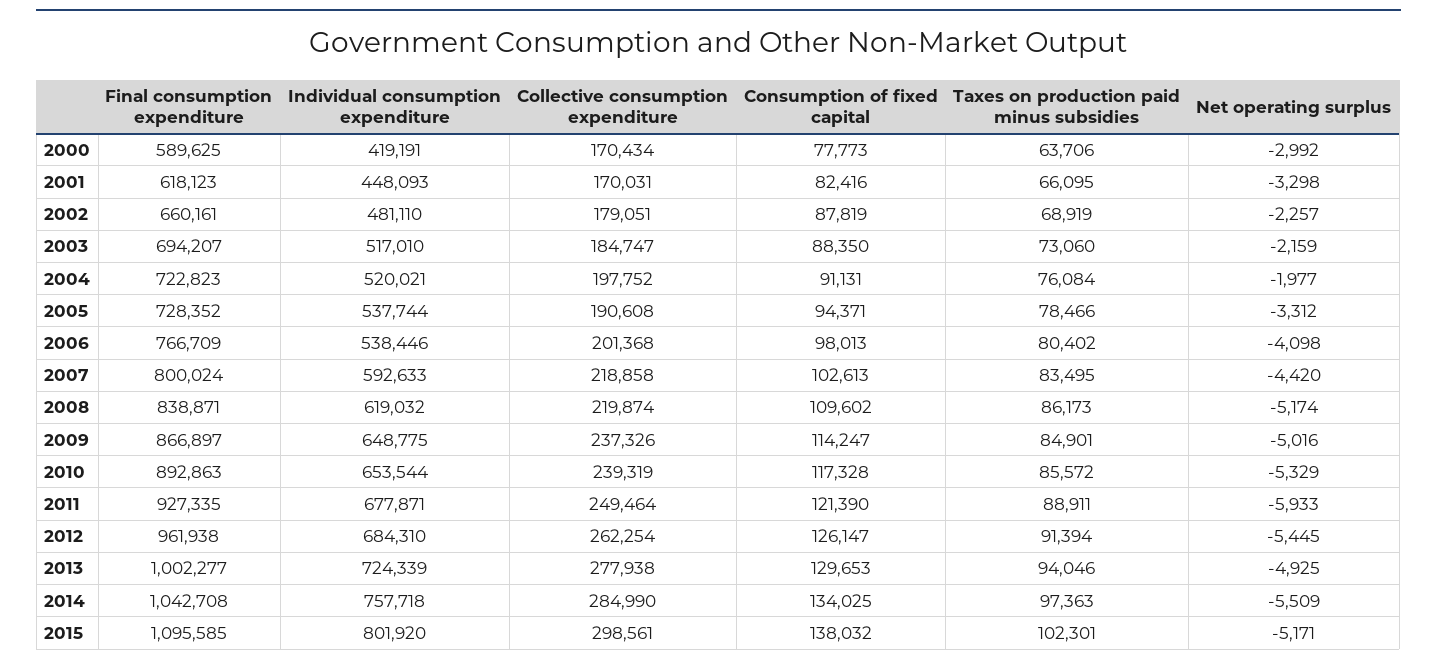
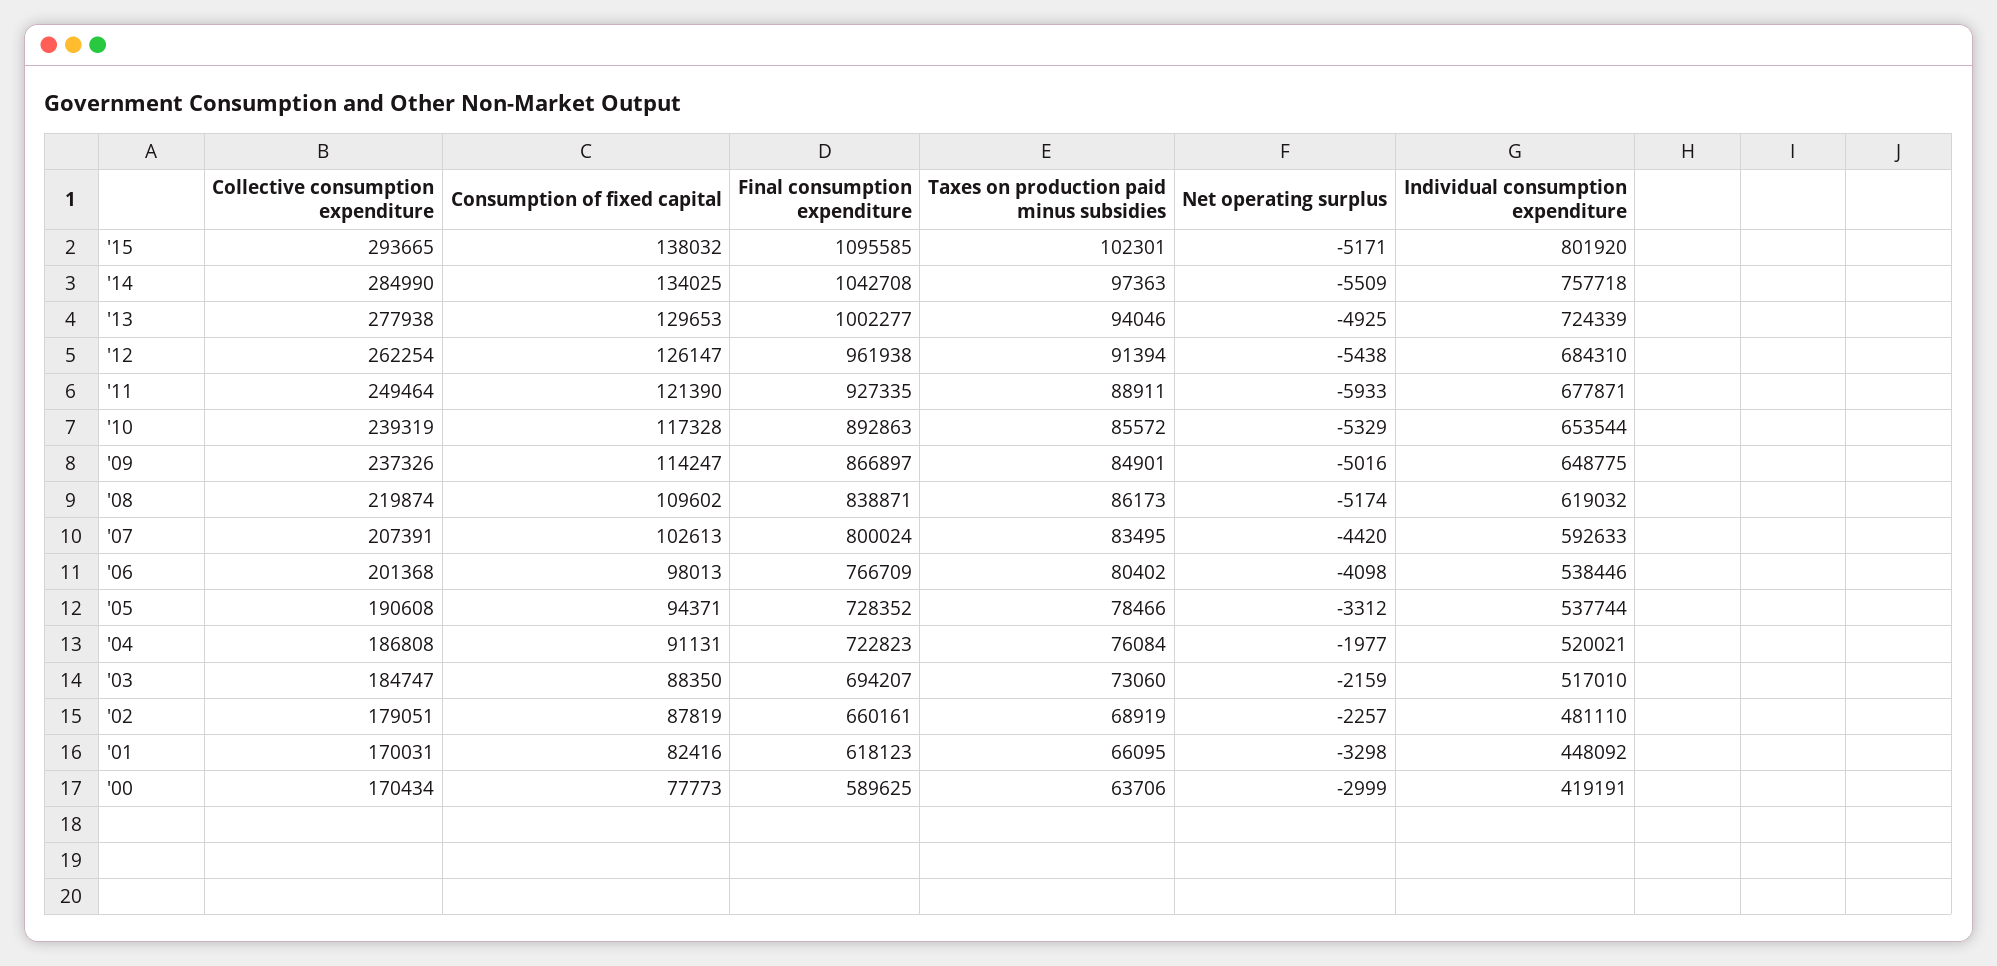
  {
    "Final consumption expenditure": {
      "2000": 589625,
      "2001": 618123,
      "2002": 660161,
      "2003": 694207,
      "2004": 722823,
      "2005": 728352,
      "2006": 766709,
      "2007": 800024,
      "2008": 838871,
      "2009": 866897,
      "2010": 892863,
      "2011": 927335,
      "2012": 961938,
      "2013": 1002277,
      "2014": 1042708,
      "2015": 1095585
    },
    "Individual consumption expenditure": {
      "2000": 419191,
-     "2001": 448093,
+     "2001": 448092,
      "2002": 481110,
      "2003": 517010,
      "2004": 520021,
      "2005": 537744,
      "2006": 538446,
      "2007": 592633,
      "2008": 619032,
      "2009": 648775,
      "2010": 653544,
      "2011": 677871,
      "2012": 684310,
      "2013": 724339,
      "2014": 757718,
      "2015": 801920
    },
    "Collective consumption expenditure": {
      "2000": 170434,
      "2001": 170031,
      "2002": 179051,
      "2003": 184747,
-     "2004": 197752,
+     "2004": 186808,
      "2005": 190608,
      "2006": 201368,
-     "2007": 218858,
+     "2007": 207391,
      "2008": 219874,
      "2009": 237326,
      "2010": 239319,
      "2011": 249464,
      "2012": 262254,
      "2013": 277938,
      "2014": 284990,
-     "2015": 298561
+     "2015": 293665
    },
    "Consumption of fixed capital": {
      "2000": 77773,
      "2001": 82416,
      "2002": 87819,
      "2003": 88350,
      "2004": 91131,
      "2005": 94371,
      "2006": 98013,
      "2007": 102613,
      "2008": 109602,
      "2009": 114247,
      "2010": 117328,
      "2011": 121390,
      "2012": 126147,
      "2013": 129653,
      "2014": 134025,
      "2015": 138032
    },
    "Taxes on production paid minus subsidies": {
      "2000": 63706,
      "2001": 66095,
      "2002": 68919,
      "2003": 73060,
      "2004": 76084,
      "2005": 78466,
      "2006": 80402,
      "2007": 83495,
      "2008": 86173,
      "2009": 84901,
      "2010": 85572,
      "2011": 88911,
      "2012": 91394,
      "2013": 94046,
      "2014": 97363,
      "2015": 102301
    },
    "Net operating surplus": {
-     "2000": -2992,
+     "2000": -2999,
      "2001": -3298,
      "2002": -2257,
      "2003": -2159,
      "2004": -1977,
      "2005": -3312,
      "2006": -4098,
      "2007": -4420,
      "2008": -5174,
      "2009": -5016,
      "2010": -5329,
      "2011": -5933,
-     "2012": -5445,
+     "2012": -5438,
      "2013": -4925,
      "2014": -5509,
      "2015": -5171
    }
  }

